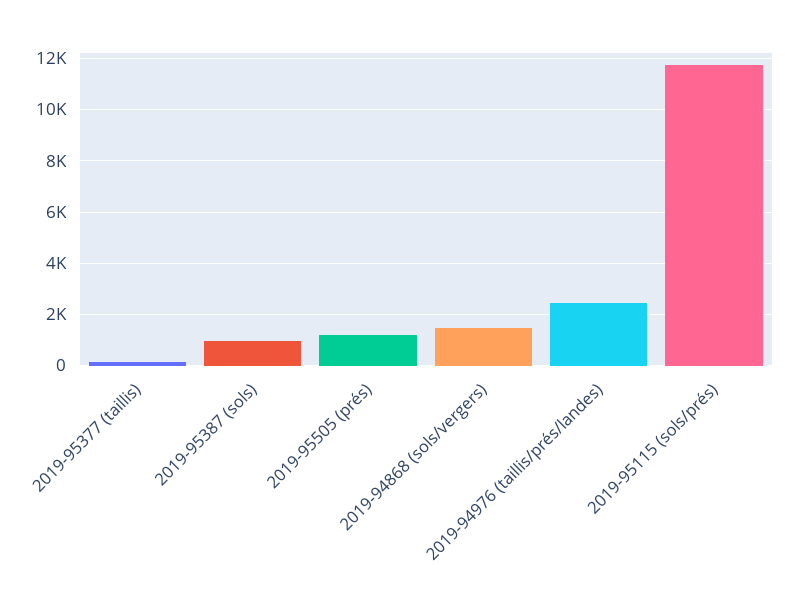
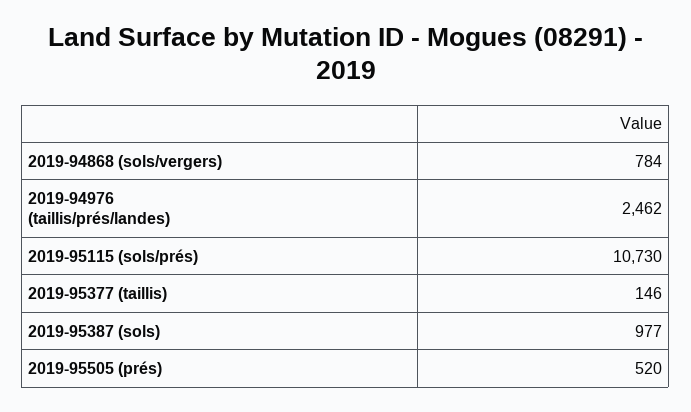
  {
    "2019-95377 (taillis)": 146,
    "2019-95387 (sols)": 977,
-   "2019-95505 (prés)": 1250,
+   "2019-95505 (prés)": 520,
-   "2019-94868 (sols/vergers)": 1500,
+   "2019-94868 (sols/vergers)": 784,
    "2019-94976 (taillis/prés/landes)": 2462,
-   "2019-95115 (sols/prés)": 11750
+   "2019-95115 (sols/prés)": 10730
  }

